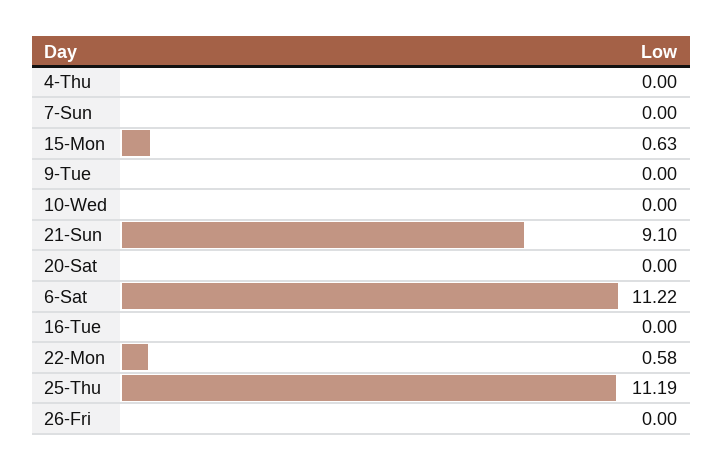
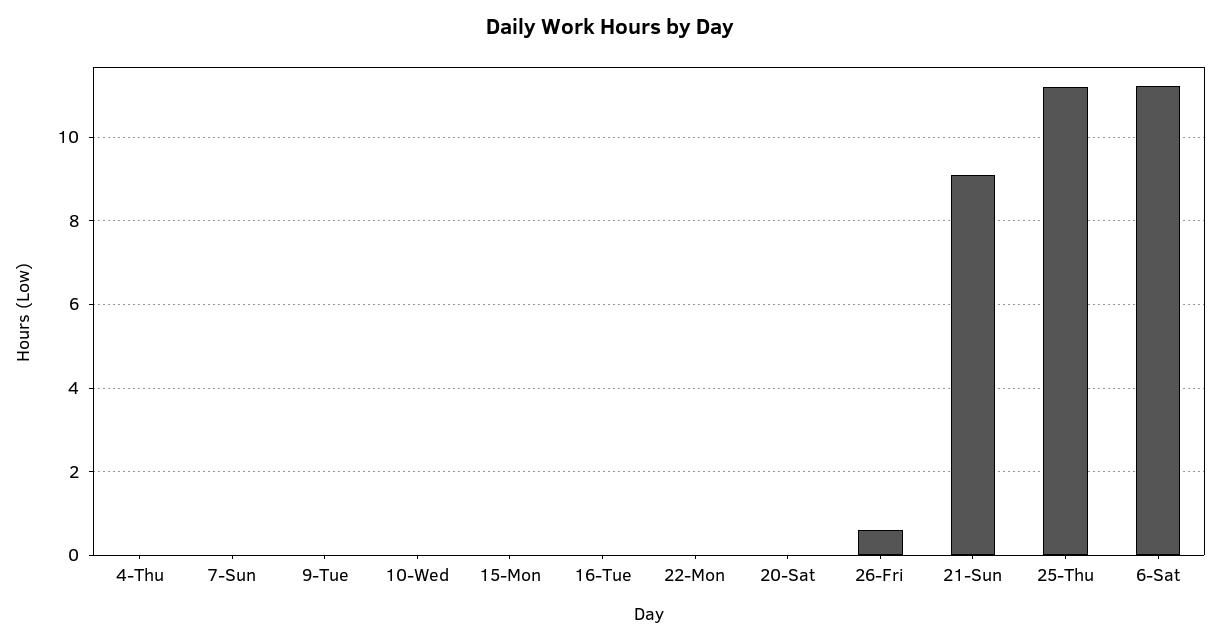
  {
    "4-Thu": 0,
    "7-Sun": 0,
-   "15-Mon": 0.63,
+   "15-Mon": 0,
    "9-Tue": 0,
    "10-Wed": 0,
    "21-Sun": 9.1,
    "20-Sat": 0,
    "6-Sat": 11.22,
    "16-Tue": 0,
-   "22-Mon": 0.58,
+   "22-Mon": 0,
    "25-Thu": 11.19,
-   "26-Fri": 0
+   "26-Fri": 0.6
  }

